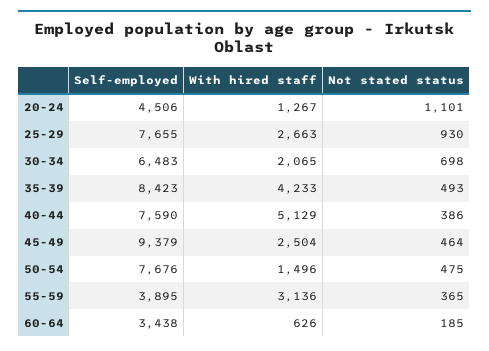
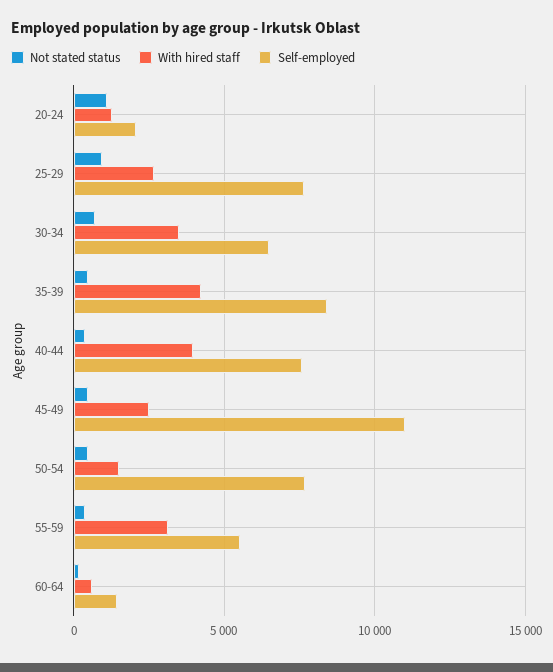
  {
    "Self-employed": {
-     "20-24": 4506,
+     "20-24": 2000,
      "25-29": 7655,
      "30-34": 6483,
      "35-39": 8423,
      "40-44": 7590,
-     "45-49": 9379,
+     "45-49": 11000,
      "50-54": 7676,
-     "55-59": 3895,
+     "55-59": 5500,
-     "60-64": 3438
+     "60-64": 1500
    },
    "With hired staff": {
      "20-24": 1267,
      "25-29": 2663,
-     "30-34": 2065,
+     "30-34": 3500,
      "35-39": 4233,
-     "40-44": 5129,
+     "40-44": 4000,
      "45-49": 2504,
      "50-54": 1496,
      "55-59": 3136,
      "60-64": 626
    },
    "Not stated status": {
      "20-24": 1101,
      "25-29": 930,
      "30-34": 698,
      "35-39": 493,
      "40-44": 386,
      "45-49": 464,
      "50-54": 475,
      "55-59": 365,
      "60-64": 185
    }
  }

